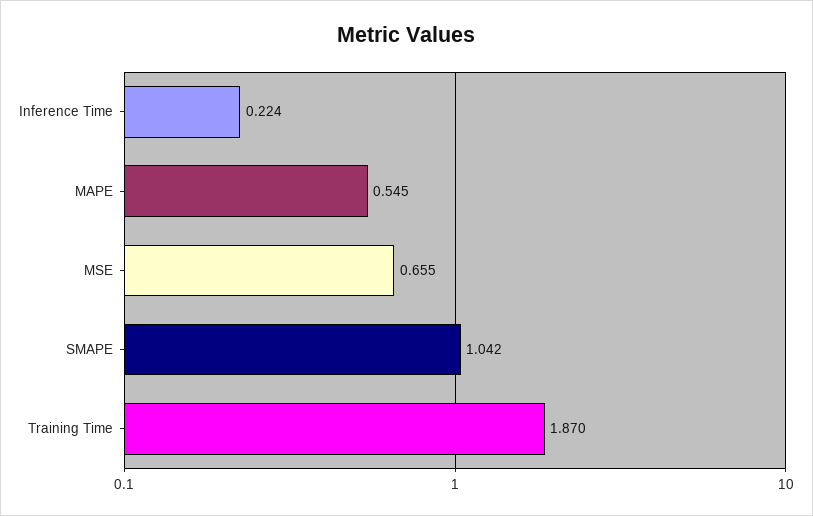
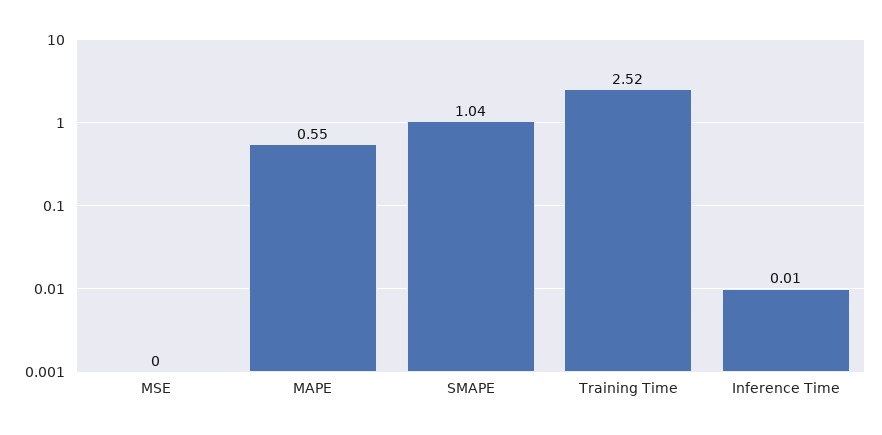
  {
-   "Inference Time": 0.224,
+   "Inference Time": 0.01,
    "MAPE": 0.545,
-   "MSE": 0.655,
+   "MSE": 0,
    "SMAPE": 1.042,
-   "Training Time": 1.87
+   "Training Time": 2.52
  }

